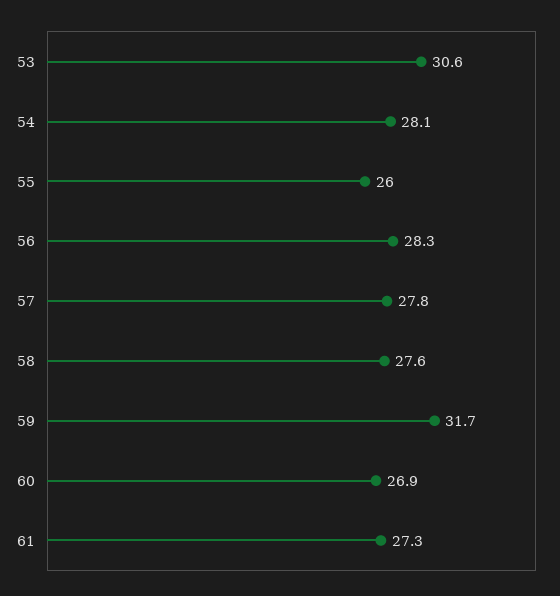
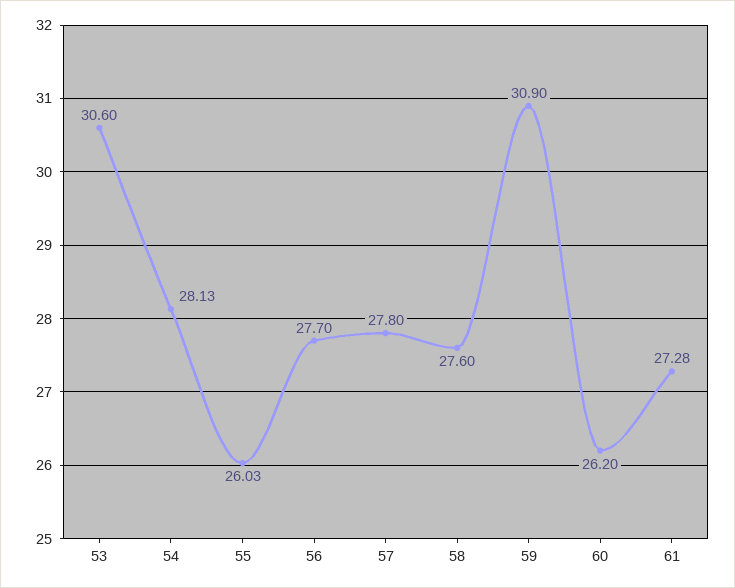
  {
    "53": 30.6,
    "54": 28.13,
    "55": 26.03,
-   "56": 28.3,
+   "56": 27.7,
    "57": 27.8,
    "58": 27.6,
-   "59": 31.7,
+   "59": 30.9,
-   "60": 26.9,
+   "60": 26.2,
    "61": 27.28
  }

